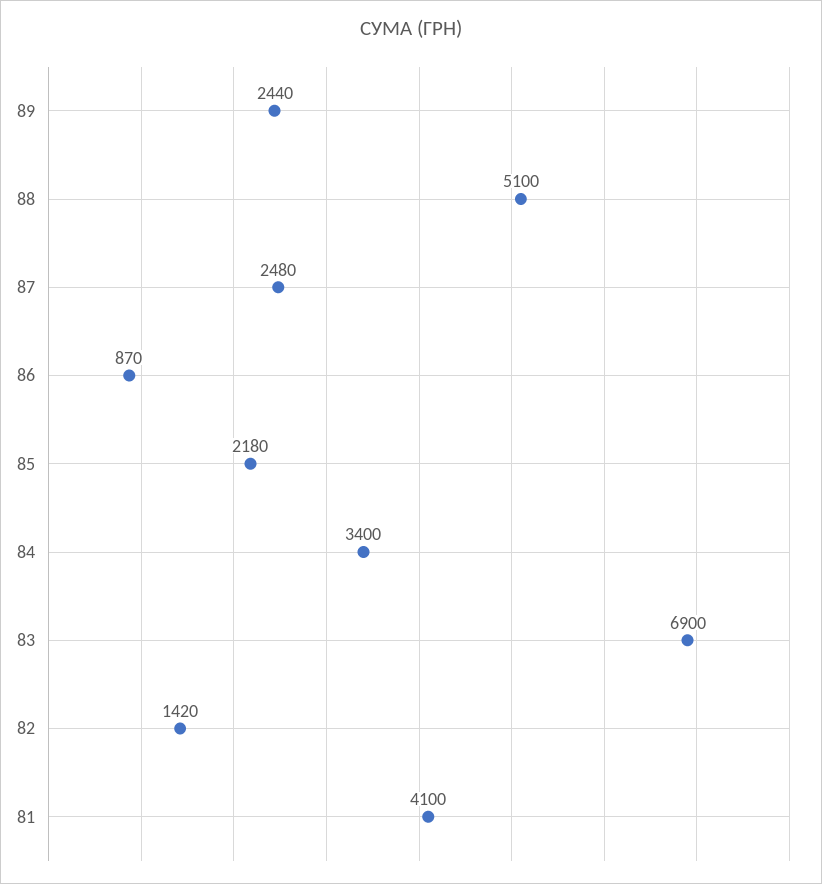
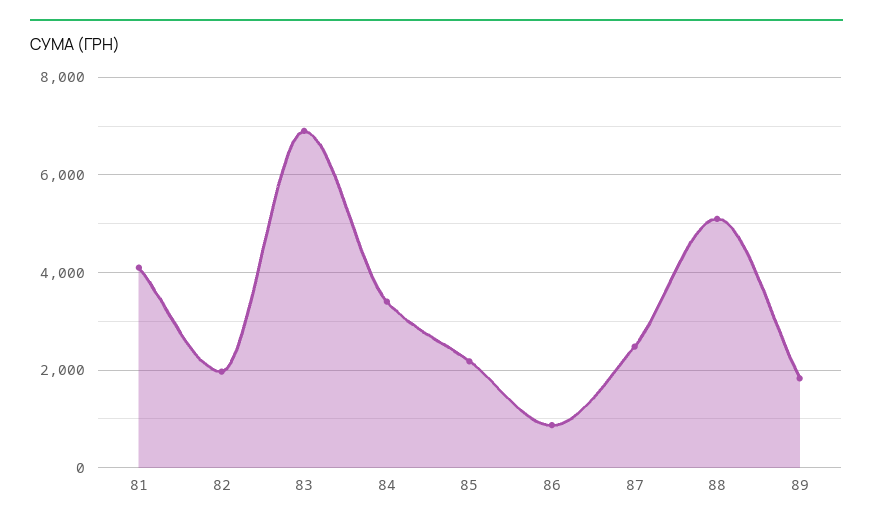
  {
-   "89": 2440,
+   "89": 1800,
    "88": 5100,
    "87": 2480,
    "86": 870,
    "85": 2180,
    "84": 3400,
    "83": 6900,
-   "82": 1420,
+   "82": 2000,
    "81": 4100
  }

